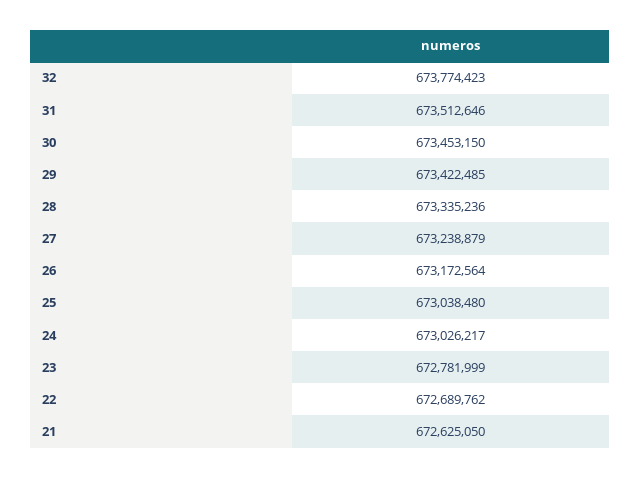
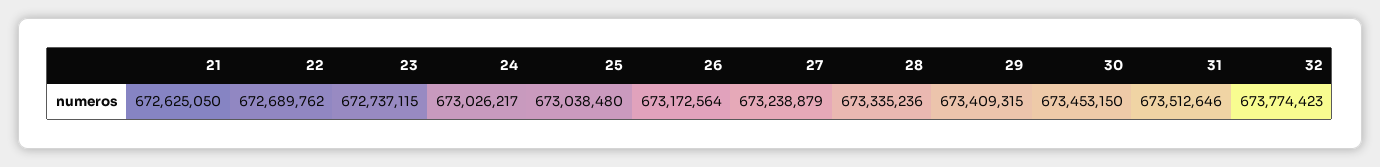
  {
    "32": 673774423,
    "31": 673512646,
    "30": 673453150,
-   "29": 673422485,
+   "29": 673409315,
    "28": 673335236,
    "27": 673238879,
    "26": 673172564,
    "25": 673038480,
    "24": 673026217,
-   "23": 672781999,
+   "23": 672737115,
    "22": 672689762,
    "21": 672625050
  }

